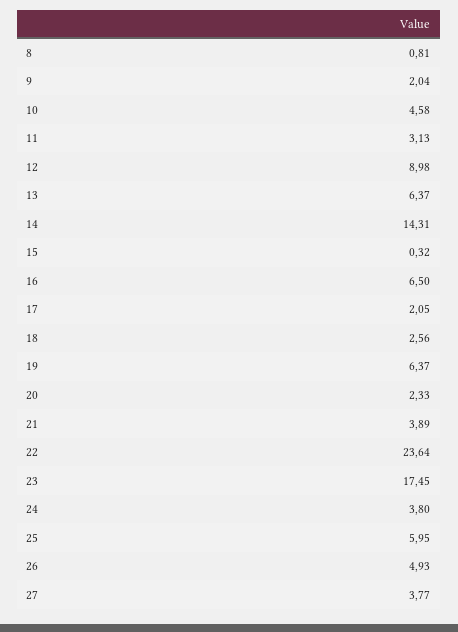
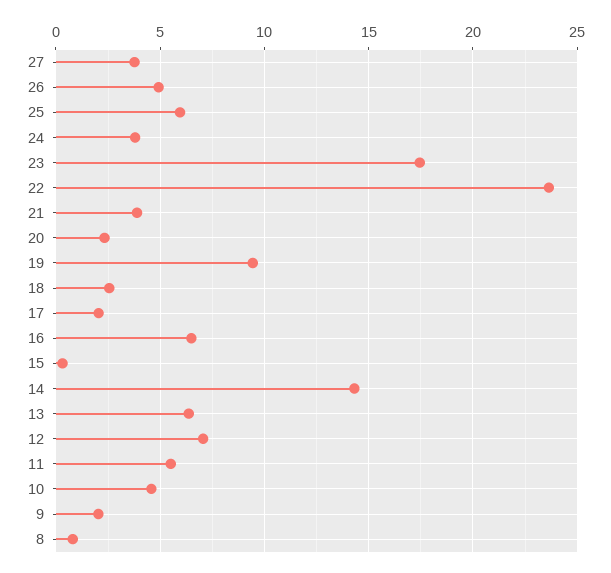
  {
    "8": 0.81,
    "9": 2.04,
    "10": 4.58,
-   "11": 3.13,
+   "11": 5.5,
-   "12": 8.98,
+   "12": 7,
    "13": 6.37,
    "14": 14.31,
    "15": 0.32,
    "16": 6.5,
    "17": 2.05,
    "18": 2.56,
-   "19": 6.37,
+   "19": 9.5,
    "20": 2.33,
    "21": 3.89,
    "22": 23.64,
    "23": 17.45,
    "24": 3.8,
    "25": 5.95,
    "26": 4.93,
    "27": 3.77
  }

